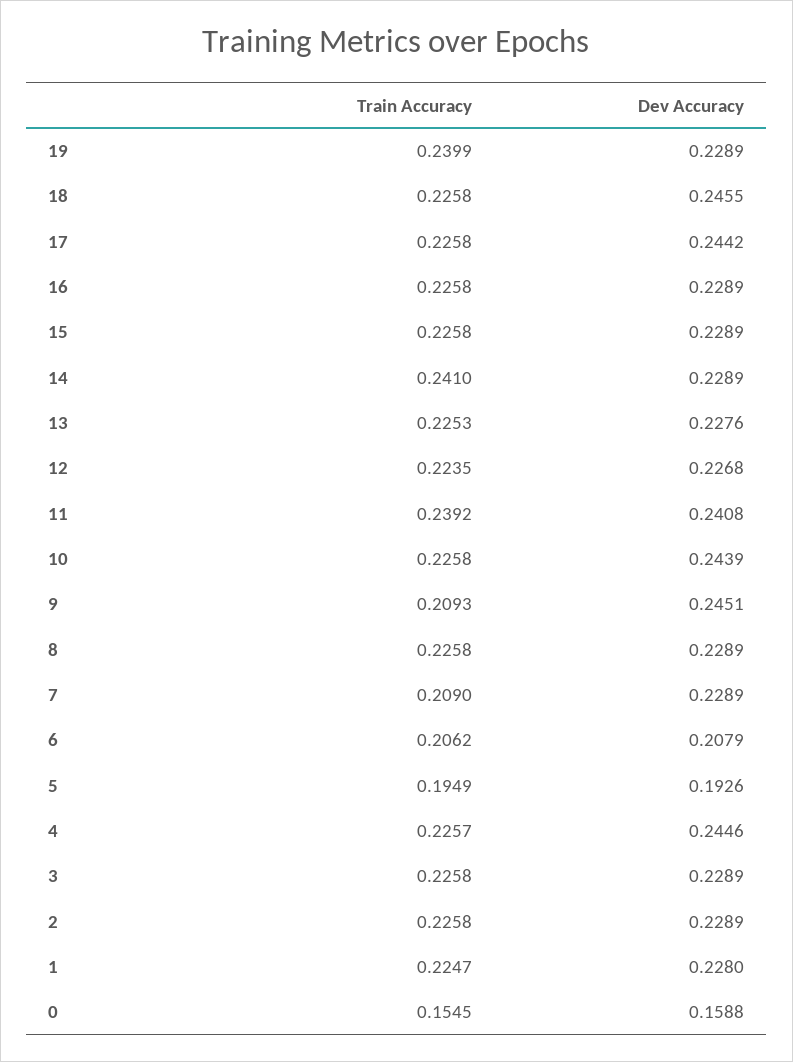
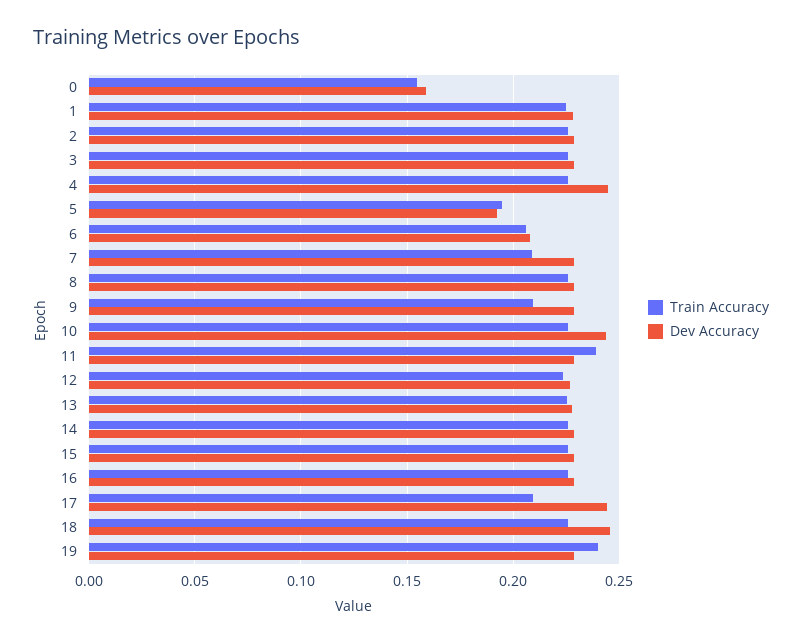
  {
    "Train Accuracy": {
      "19": 0.2399,
      "18": 0.2258,
-     "17": 0.2258,
+     "17": 0.21,
      "16": 0.2258,
      "15": 0.2258,
-     "14": 0.241,
+     "14": 0.225,
      "13": 0.2253,
      "12": 0.2235,
      "11": 0.2392,
      "10": 0.2258,
      "9": 0.2093,
      "8": 0.2258,
      "7": 0.209,
      "6": 0.2062,
      "5": 0.1949,
      "4": 0.2257,
      "3": 0.2258,
      "2": 0.2258,
      "1": 0.2247,
      "0": 0.1545
    },
    "Dev Accuracy": {
      "19": 0.2289,
      "18": 0.2455,
      "17": 0.2442,
      "16": 0.2289,
      "15": 0.2289,
      "14": 0.2289,
      "13": 0.2276,
      "12": 0.2268,
-     "11": 0.2408,
+     "11": 0.23,
      "10": 0.2439,
-     "9": 0.2451,
+     "9": 0.23,
      "8": 0.2289,
      "7": 0.2289,
      "6": 0.2079,
      "5": 0.1926,
      "4": 0.2446,
      "3": 0.2289,
      "2": 0.2289,
      "1": 0.228,
      "0": 0.1588
    }
  }

